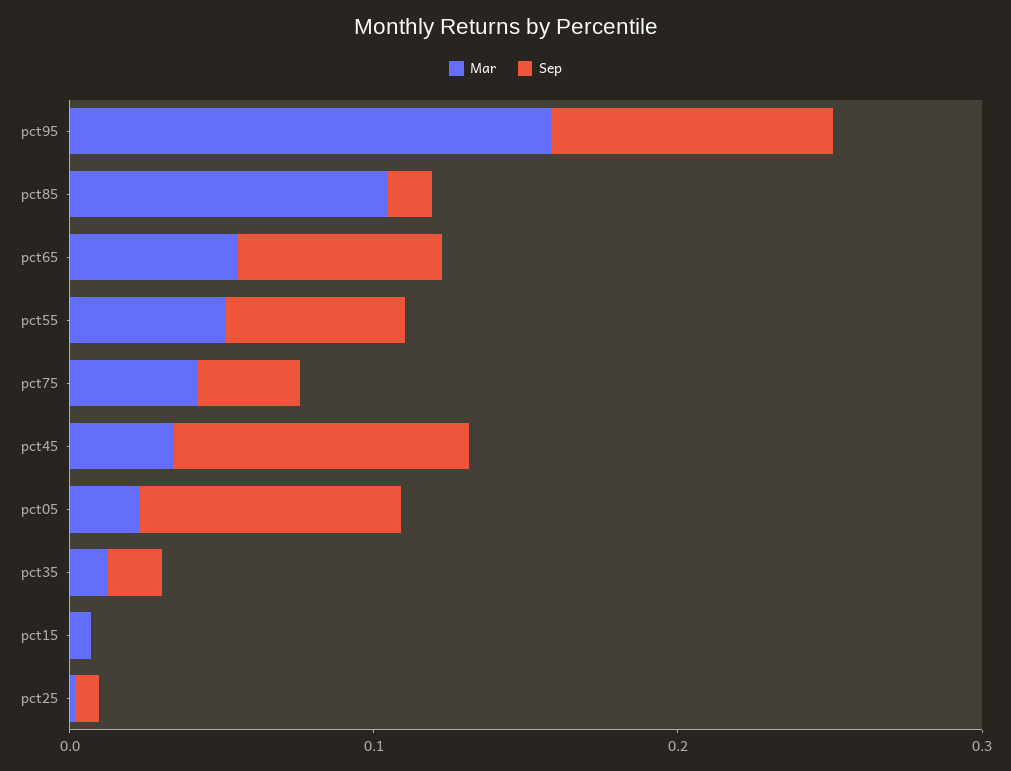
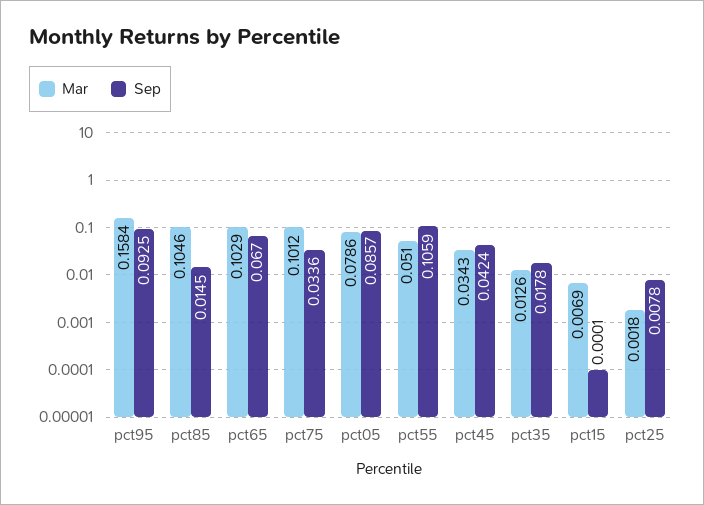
  {
    "Mar": {
      "pct95": 0.1584,
      "pct85": 0.1046,
-     "pct65": 0.06,
+     "pct65": 0.1029,
      "pct55": 0.051,
-     "pct75": 0.04,
+     "pct75": 0.1012,
      "pct45": 0.0343,
-     "pct05": 0.02,
+     "pct05": 0.0786,
      "pct35": 0.0126,
      "pct15": 0.0069,
      "pct25": 0.0018
    },
    "Sep": {
      "pct95": 0.0925,
      "pct85": 0.0145,
      "pct65": 0.067,
-     "pct55": 0.06,
+     "pct55": 0.1059,
      "pct75": 0.0336,
-     "pct45": 0.1,
+     "pct45": 0.0424,
      "pct05": 0.0857,
      "pct35": 0.0178,
      "pct15": 0.0001,
      "pct25": 0.0078
    }
  }

